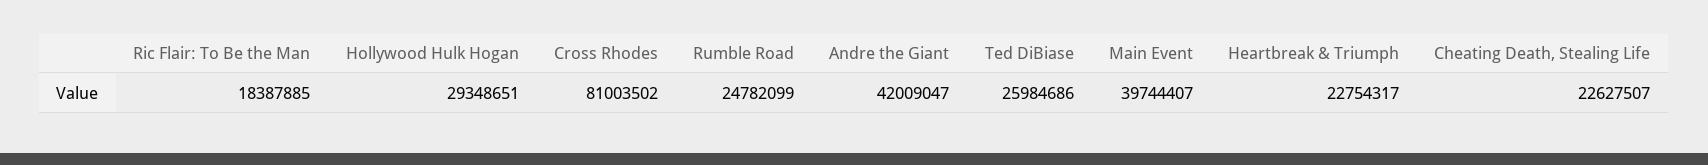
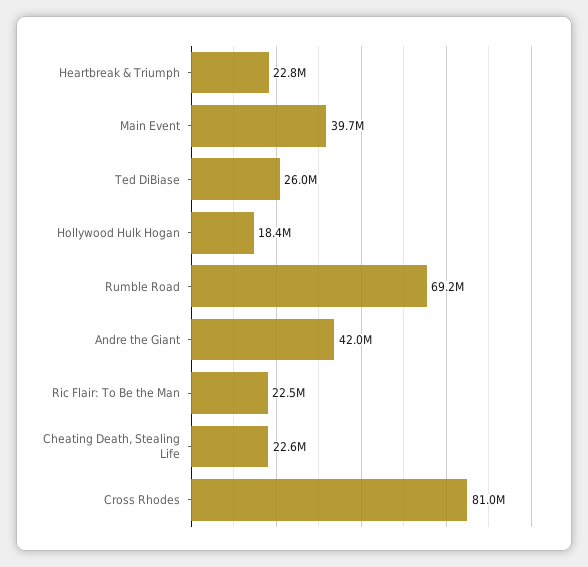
  {
-   "Ric Flair: To Be the Man": 18387885,
+   "Ric Flair: To Be the Man": 22500000,
-   "Hollywood Hulk Hogan": 29348651,
+   "Hollywood Hulk Hogan": 18400000,
    "Cross Rhodes": 81003502,
-   "Rumble Road": 24782099,
+   "Rumble Road": 69200000,
    "Andre the Giant": 42009047,
    "Ted DiBiase": 25984686,
    "Main Event": 39744407,
    "Heartbreak & Triumph": 22754317,
    "Cheating Death, Stealing Life": 22627507
  }

